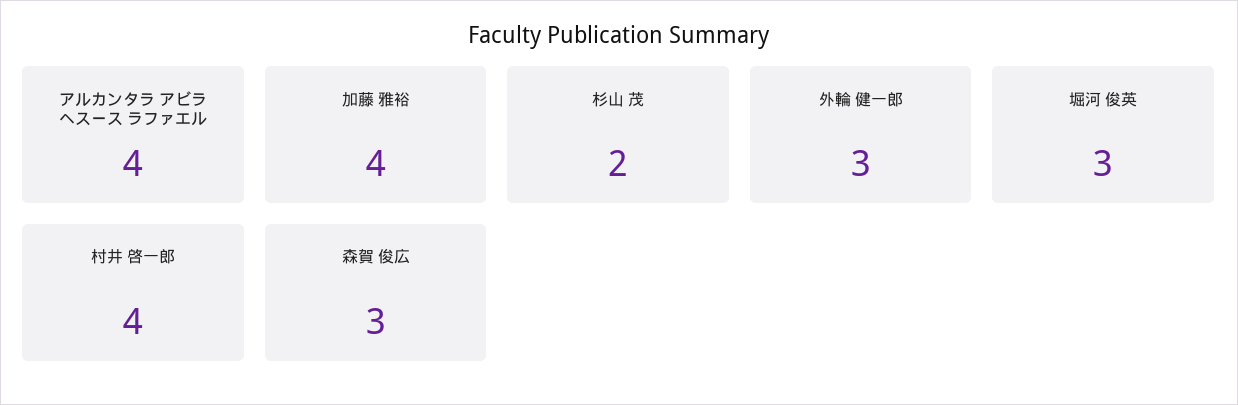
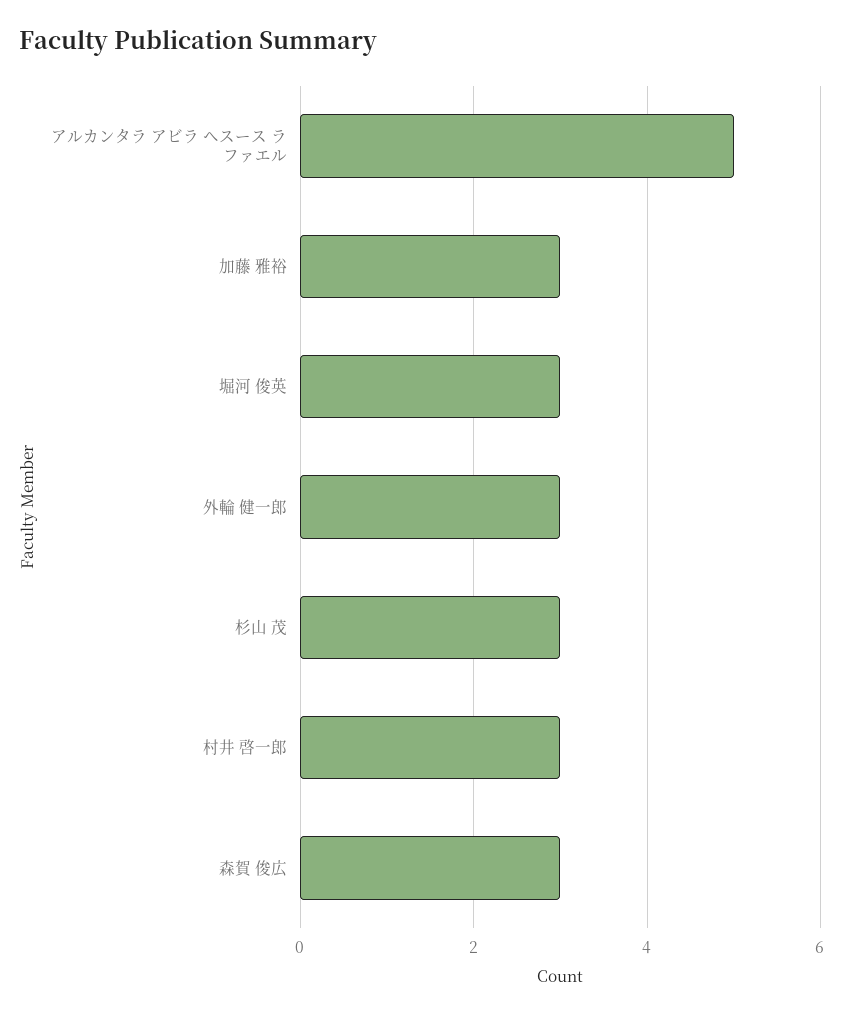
  {
-   "アルカンタラ アビラ ヘスース ラファエル": 4,
+   "アルカンタラ アビラ ヘスース ラファエル": 5,
-   "加藤 雅裕": 4,
+   "加藤 雅裕": 3,
-   "杉山 茂": 2,
+   "杉山 茂": 3,
    "外輪 健一郎": 3,
    "堀河 俊英": 3,
-   "村井 啓一郎": 4,
+   "村井 啓一郎": 3,
    "森賀 俊広": 3
  }

